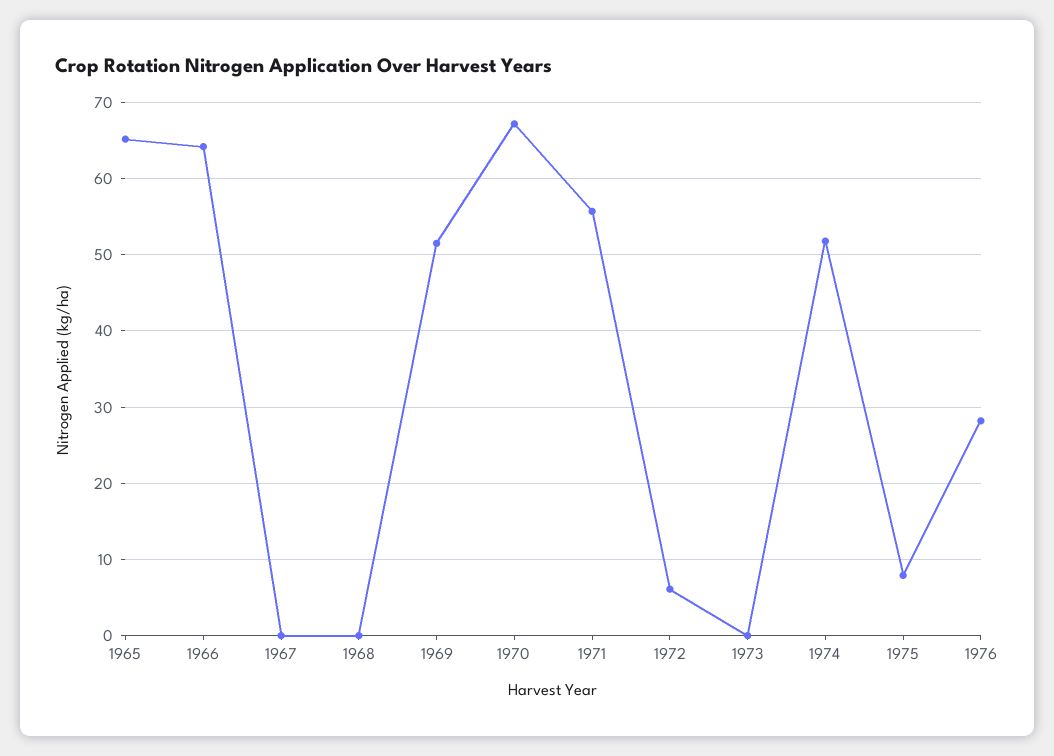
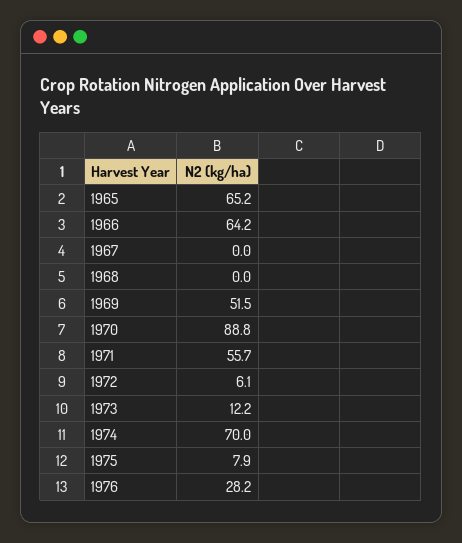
  {
    "1965": 65.2,
    "1966": 64.2,
    "1967": 0,
    "1968": 0,
    "1969": 51.5,
-   "1970": 67,
+   "1970": 88.8,
    "1971": 55.7,
    "1972": 6.1,
-   "1973": 0,
+   "1973": 12.2,
-   "1974": 52,
+   "1974": 70,
    "1975": 7.9,
    "1976": 28.2
  }

